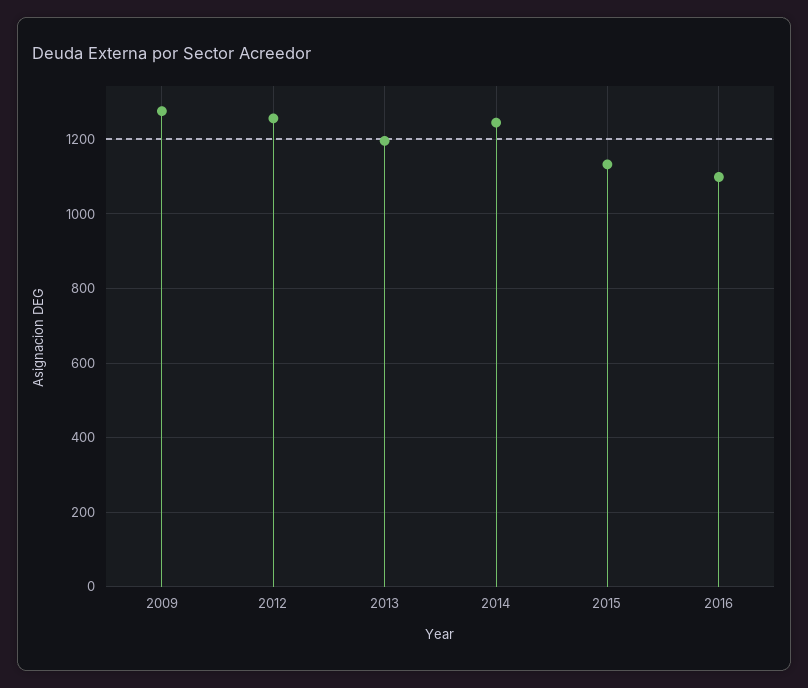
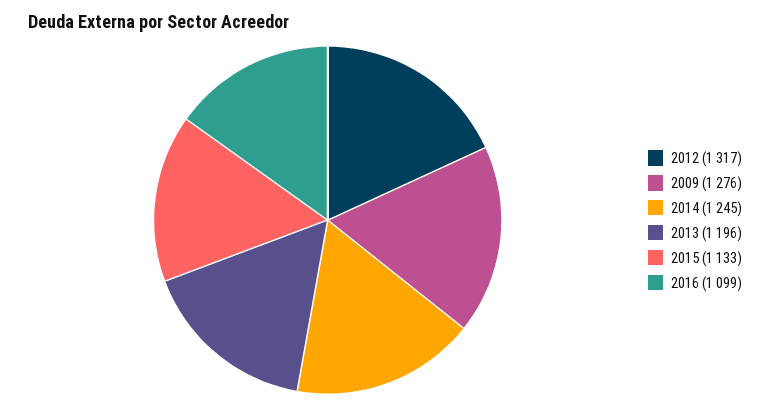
  {
    "2009": 1276,
-   "2012": 1260,
+   "2012": 1317,
    "2013": 1196,
    "2014": 1245,
    "2015": 1133,
    "2016": 1099
  }

